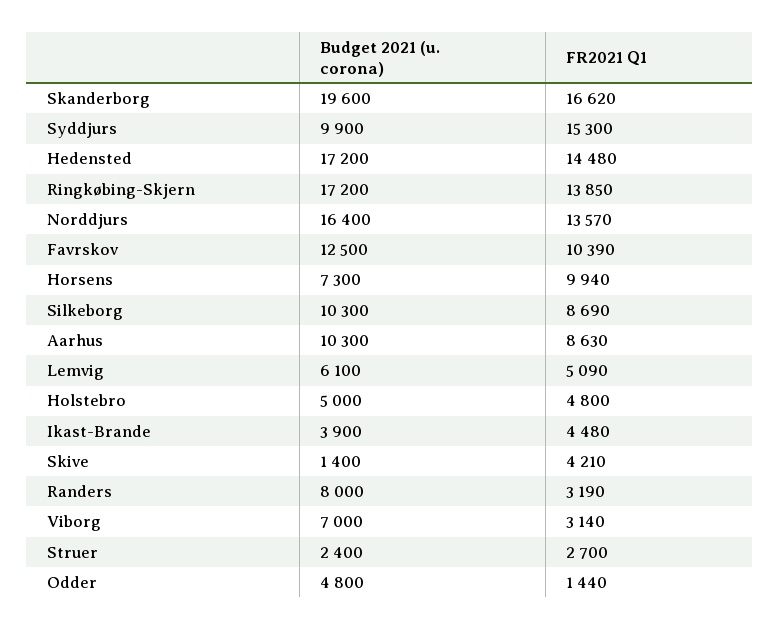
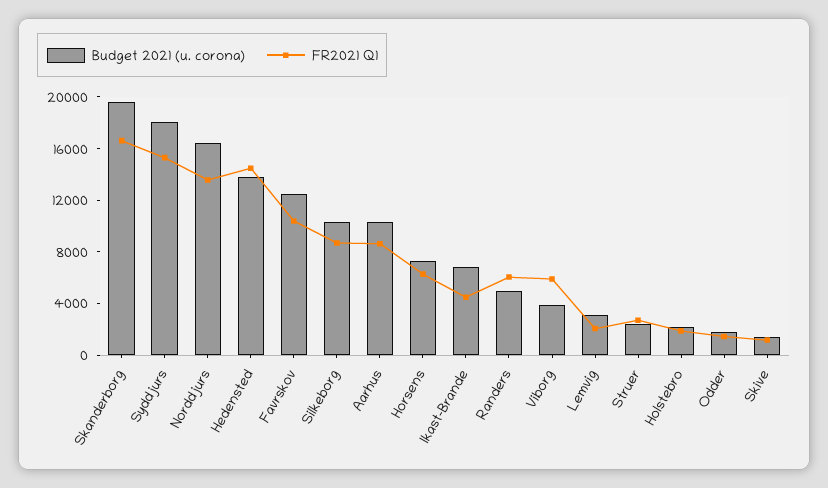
  {
    "Budget 2021 (u. corona)": {
      "Skanderborg": 19600,
-     "Syddjurs": 9900,
+     "Syddjurs": 18000,
-     "Hedensted": 17200,
+     "Hedensted": 14000,
-     "Ringkøbing-Skjern": 17200,
      "Norddjurs": 16400,
      "Favrskov": 12500,
      "Horsens": 7300,
      "Silkeborg": 10300,
      "Aarhus": 10300,
-     "Lemvig": 6100,
+     "Lemvig": 3000,
-     "Holstebro": 5000,
+     "Holstebro": 2000,
-     "Ikast-Brande": 3900,
+     "Ikast-Brande": 7000,
      "Skive": 1400,
-     "Randers": 8000,
+     "Randers": 5000,
-     "Viborg": 7000,
+     "Viborg": 4000,
      "Struer": 2400,
-     "Odder": 4800
+     "Odder": 2000
    },
    "FR2021 Q1": {
      "Skanderborg": 16620,
      "Syddjurs": 15300,
      "Hedensted": 14480,
-     "Ringkøbing-Skjern": 13850,
      "Norddjurs": 13570,
      "Favrskov": 10390,
-     "Horsens": 9940,
+     "Horsens": 6000,
      "Silkeborg": 8690,
      "Aarhus": 8630,
-     "Lemvig": 5090,
+     "Lemvig": 2000,
-     "Holstebro": 4800,
+     "Holstebro": 2000,
      "Ikast-Brande": 4480,
-     "Skive": 4210,
+     "Skive": 1000,
-     "Randers": 3190,
+     "Randers": 6000,
-     "Viborg": 3140,
+     "Viborg": 6000,
      "Struer": 2700,
      "Odder": 1440
    }
  }

